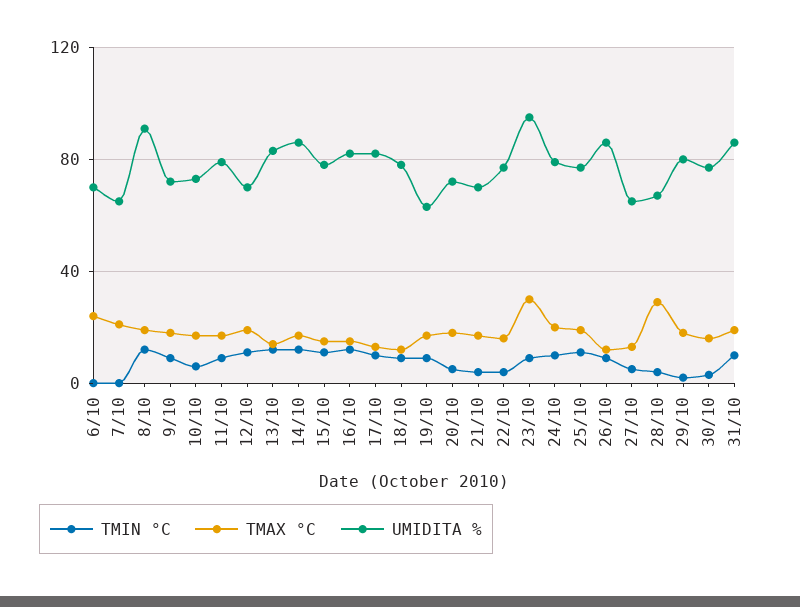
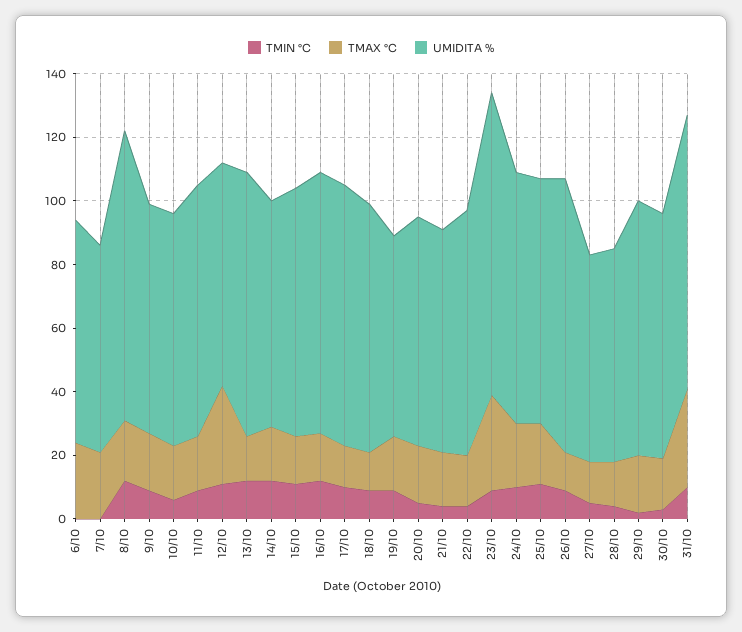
  {
    "TMIN °C": {
      "6/10": 0,
      "7/10": 0,
      "8/10": 10,
      "9/10": 10,
      "10/10": 5,
      "11/10": 10,
      "12/10": 10,
      "13/10": 10,
      "14/10": 10,
      "15/10": 10,
      "16/10": 10,
      "17/10": 10,
      "18/10": 10,
      "19/10": 10,
      "20/10": 5,
      "21/10": 5,
      "22/10": 5,
      "23/10": 10,
      "24/10": 10,
      "25/10": 10,
      "26/10": 10,
      "27/10": 5,
      "28/10": 5,
      "29/10": 0,
      "30/10": 5,
      "31/10": 10
    },
    "TMAX °C": {
      "6/10": 25,
      "7/10": 20,
      "8/10": 20,
      "9/10": 20,
      "10/10": 15,
      "11/10": 15,
-     "12/10": 20,
+     "12/10": 30,
      "13/10": 15,
      "14/10": 15,
      "15/10": 15,
      "16/10": 15,
      "17/10": 15,
      "18/10": 10,
      "19/10": 15,
      "20/10": 20,
      "21/10": 15,
      "22/10": 15,
      "23/10": 30,
      "24/10": 20,
      "25/10": 20,
      "26/10": 10,
      "27/10": 15,
-     "28/10": 30,
+     "28/10": 15,
      "29/10": 20,
      "30/10": 15,
-     "31/10": 20
+     "31/10": 30
    },
    "UMIDITA %": {
      "6/10": 70,
      "7/10": 65,
      "8/10": 90,
      "9/10": 70,
      "10/10": 75,
      "11/10": 80,
      "12/10": 70,
      "13/10": 85,
-     "14/10": 85,
+     "14/10": 70,
      "15/10": 80,
      "16/10": 80,
      "17/10": 80,
      "18/10": 80,
      "19/10": 65,
      "20/10": 70,
      "21/10": 70,
      "22/10": 75,
      "23/10": 95,
      "24/10": 80,
      "25/10": 75,
      "26/10": 85,
      "27/10": 65,
      "28/10": 65,
      "29/10": 80,
      "30/10": 75,
      "31/10": 85
    }
  }

